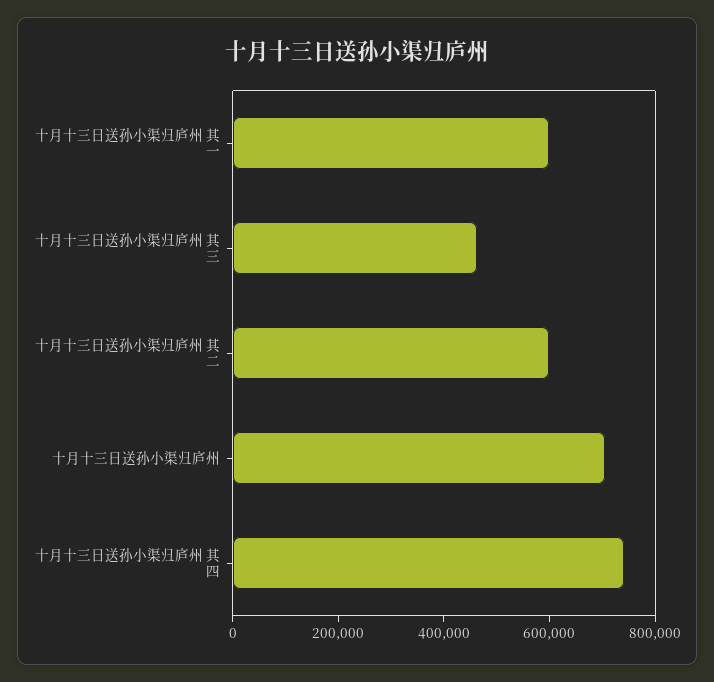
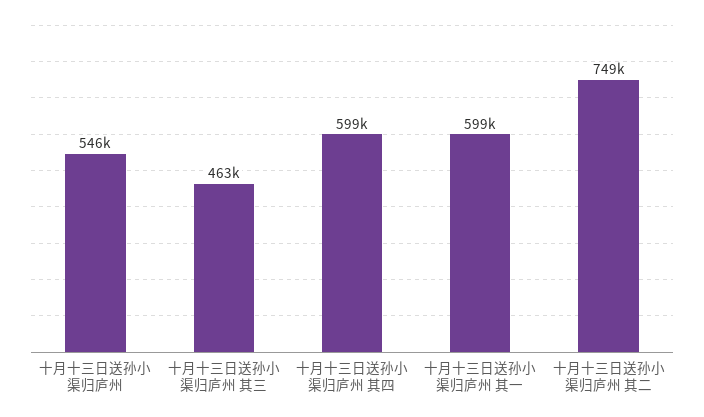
  {
    "十月十三日送孙小渠归庐州 其一": 599000,
    "十月十三日送孙小渠归庐州 其三": 463000,
-   "十月十三日送孙小渠归庐州 其二": 600000,
+   "十月十三日送孙小渠归庐州 其二": 749000,
-   "十月十三日送孙小渠归庐州": 700000,
+   "十月十三日送孙小渠归庐州": 546000,
-   "十月十三日送孙小渠归庐州 其四": 750000
+   "十月十三日送孙小渠归庐州 其四": 599000
  }

